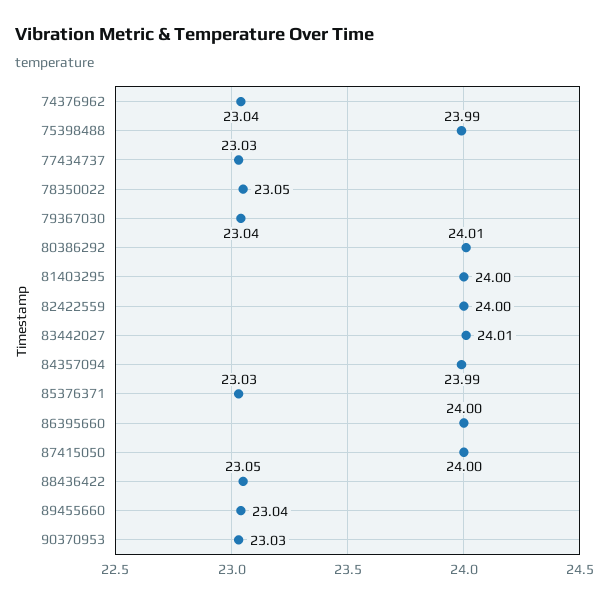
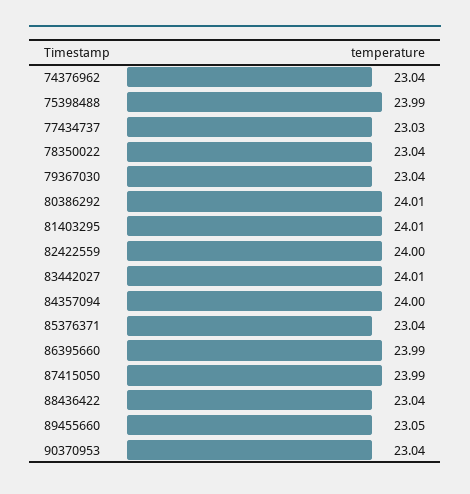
  {
    "74376962": 23.04,
    "75398488": 23.99,
    "77434737": 23.03,
-   "78350022": 23.05,
+   "78350022": 23.04,
    "79367030": 23.04,
    "80386292": 24.01,
-   "81403295": 24,
+   "81403295": 24.01,
    "82422559": 24,
    "83442027": 24.01,
-   "84357094": 23.99,
+   "84357094": 24,
-   "85376371": 23.03,
+   "85376371": 23.04,
-   "86395660": 24,
+   "86395660": 23.99,
-   "87415050": 24,
+   "87415050": 23.99,
-   "88436422": 23.05,
+   "88436422": 23.04,
-   "89455660": 23.04,
+   "89455660": 23.05,
-   "90370953": 23.03
+   "90370953": 23.04
  }

